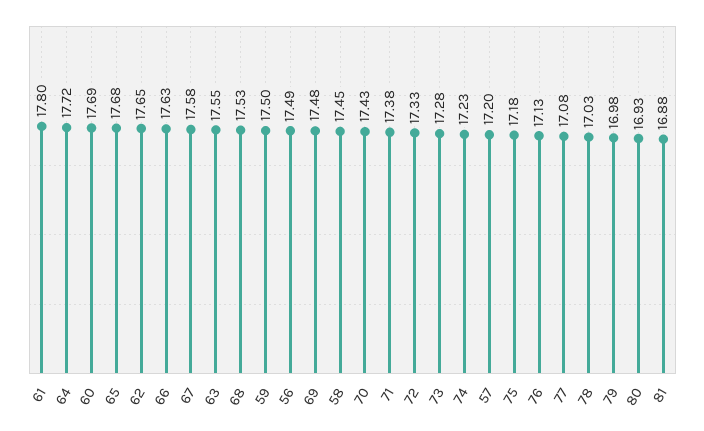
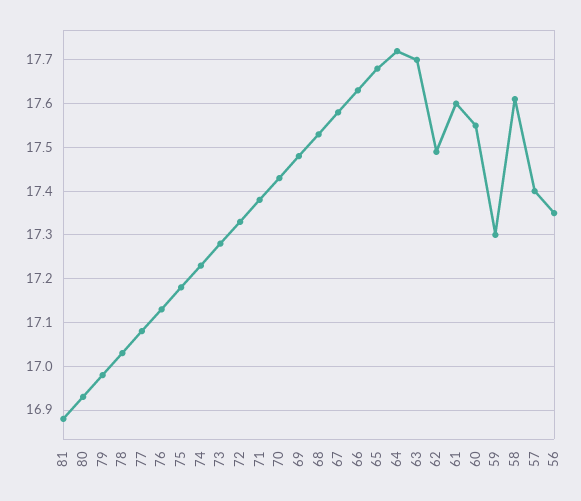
  {
-   "61": 17.8,
+   "61": 17.6,
    "64": 17.72,
-   "60": 17.69,
+   "60": 17.55,
    "65": 17.68,
-   "62": 17.65,
+   "62": 17.5,
    "66": 17.63,
    "67": 17.58,
-   "63": 17.55,
+   "63": 17.7,
    "68": 17.53,
-   "59": 17.5,
+   "59": 17.3,
-   "56": 17.49,
+   "56": 17.35,
    "69": 17.48,
-   "58": 17.45,
+   "58": 17.6,
    "70": 17.43,
    "71": 17.38,
    "72": 17.33,
    "73": 17.28,
    "74": 17.23,
-   "57": 17.2,
+   "57": 17.4,
    "75": 17.18,
    "76": 17.13,
    "77": 17.08,
    "78": 17.03,
    "79": 16.98,
    "80": 16.93,
    "81": 16.88
  }

